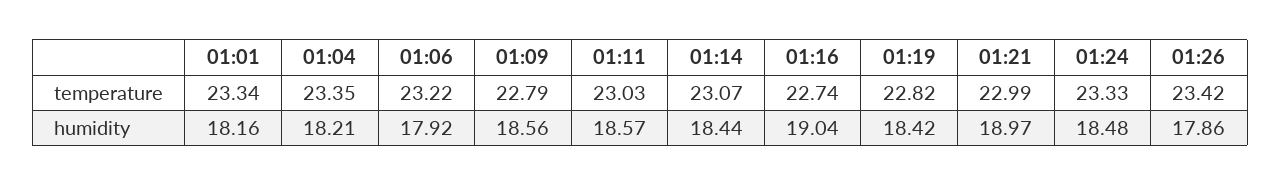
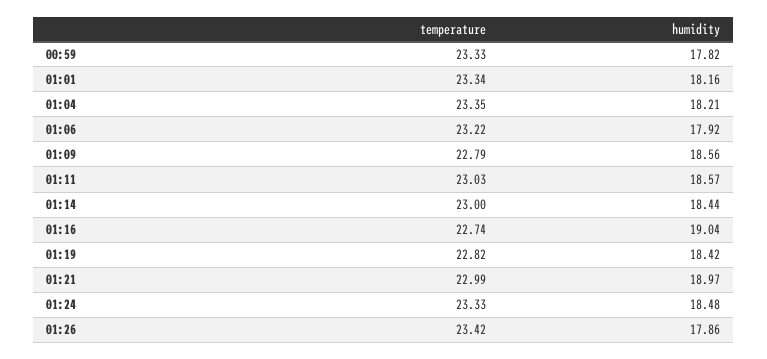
  {
    "01:01": {
      "temperature": 23.34,
      "humidity": 18.16
    },
    "01:04": {
      "temperature": 23.35,
      "humidity": 18.21
    },
    "01:06": {
      "temperature": 23.22,
      "humidity": 17.92
    },
    "01:09": {
      "temperature": 22.79,
      "humidity": 18.56
    },
    "01:11": {
      "temperature": 23.03,
      "humidity": 18.57
    },
    "01:14": {
-     "temperature": 23.07,
+     "temperature": 23,
      "humidity": 18.44
    },
    "01:16": {
      "temperature": 22.74,
      "humidity": 19.04
    },
    "01:19": {
      "temperature": 22.82,
      "humidity": 18.42
    },
    "01:21": {
      "temperature": 22.99,
      "humidity": 18.97
    },
    "01:24": {
      "temperature": 23.33,
      "humidity": 18.48
    },
    "01:26": {
      "temperature": 23.42,
      "humidity": 17.86
-   }
+   },
+   "00:59": {
+     "temperature": 23.33,
+     "humidity": 17.82
+   }
  }

